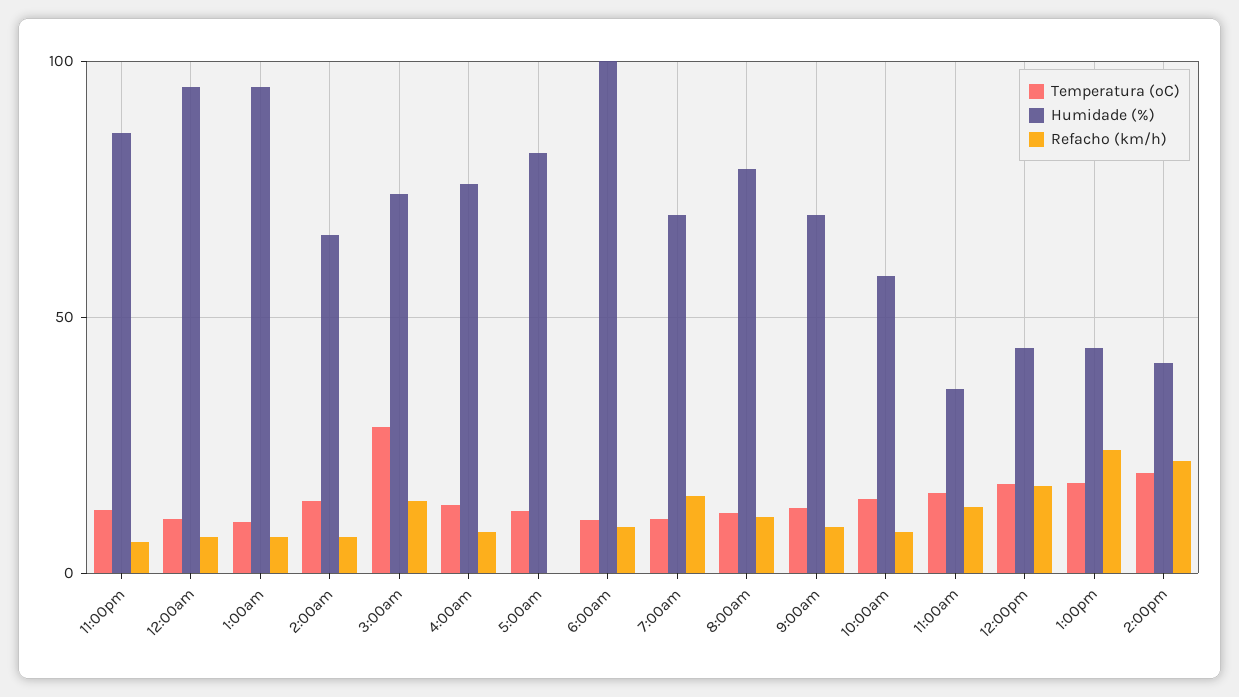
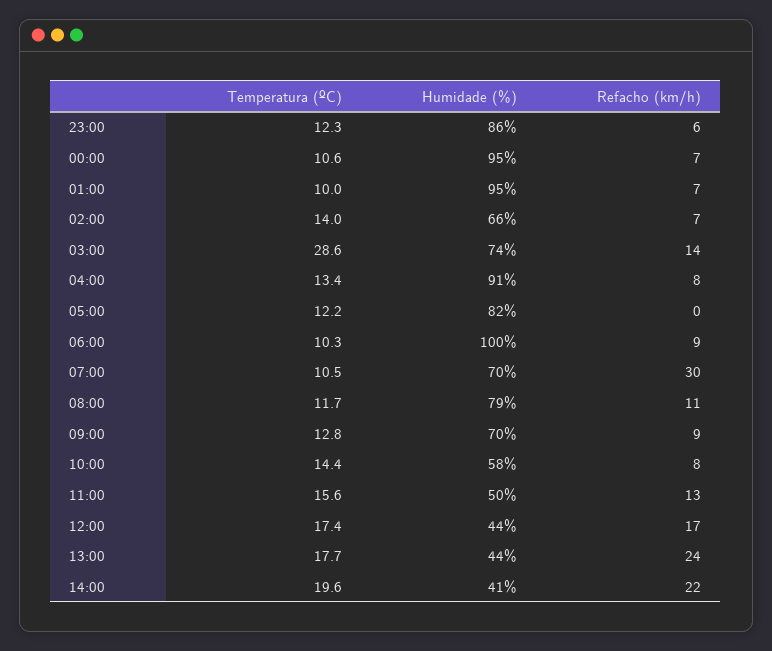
  {
    "Temperatura (ºC)": {
      "11:00pm": 12.3,
      "12:00am": 10.6,
      "1:00am": 10,
      "2:00am": 14,
      "3:00am": 28.6,
      "4:00am": 13.4,
      "5:00am": 12.2,
      "6:00am": 10.3,
      "7:00am": 10.5,
      "8:00am": 11.7,
      "9:00am": 12.8,
      "10:00am": 14.4,
      "11:00am": 15.6,
      "12:00pm": 17.4,
      "1:00pm": 17.7,
      "2:00pm": 19.6
    },
    "Humidade (%)": {
      "11:00pm": 86,
      "12:00am": 95,
      "1:00am": 95,
      "2:00am": 66,
      "3:00am": 74,
-     "4:00am": 75,
+     "4:00am": 91,
      "5:00am": 82,
      "6:00am": 100,
      "7:00am": 70,
      "8:00am": 79,
      "9:00am": 70,
      "10:00am": 58,
-     "11:00am": 35,
+     "11:00am": 50,
      "12:00pm": 44,
      "1:00pm": 44,
      "2:00pm": 41
    },
    "Refacho (km/h)": {
      "11:00pm": 6,
      "12:00am": 7,
      "1:00am": 7,
      "2:00am": 7,
      "3:00am": 14,
      "4:00am": 8,
      "5:00am": 0,
      "6:00am": 9,
-     "7:00am": 15,
+     "7:00am": 30,
      "8:00am": 11,
      "9:00am": 9,
      "10:00am": 8,
      "11:00am": 13,
      "12:00pm": 17,
      "1:00pm": 24,
      "2:00pm": 22
    }
  }

